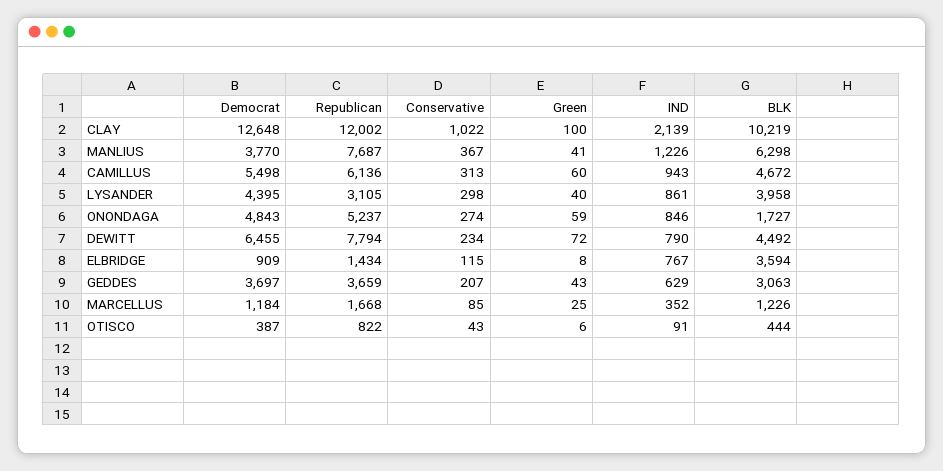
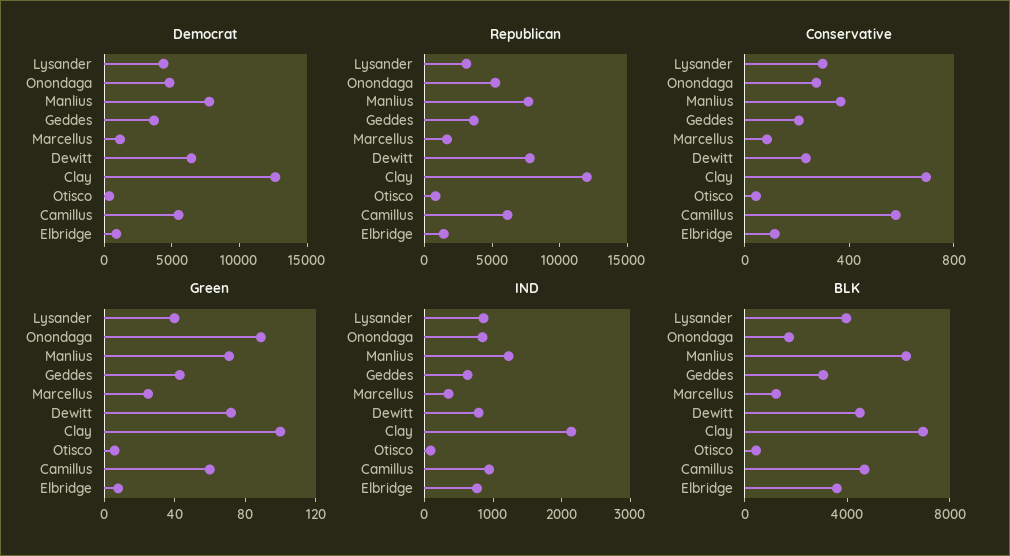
  {
    "Democrat": {
      "CLAY": 12648,
-     "MANLIUS": 3770,
+     "MANLIUS": 8000,
      "CAMILLUS": 5498,
      "LYSANDER": 4395,
      "ONONDAGA": 4843,
      "DEWITT": 6455,
      "ELBRIDGE": 909,
      "GEDDES": 3697,
      "MARCELLUS": 1184,
      "OTISCO": 387
    },
    "Republican": {
      "CLAY": 12002,
      "MANLIUS": 7687,
      "CAMILLUS": 6136,
      "LYSANDER": 3105,
      "ONONDAGA": 5237,
      "DEWITT": 7794,
      "ELBRIDGE": 1434,
      "GEDDES": 3659,
      "MARCELLUS": 1668,
      "OTISCO": 822
    },
    "Conservative": {
-     "CLAY": 1022,
+     "CLAY": 700,
      "MANLIUS": 367,
-     "CAMILLUS": 313,
+     "CAMILLUS": 600,
      "LYSANDER": 298,
      "ONONDAGA": 274,
      "DEWITT": 234,
      "ELBRIDGE": 115,
      "GEDDES": 207,
      "MARCELLUS": 85,
      "OTISCO": 43
    },
    "Green": {
      "CLAY": 100,
-     "MANLIUS": 41,
+     "MANLIUS": 70,
      "CAMILLUS": 60,
      "LYSANDER": 40,
-     "ONONDAGA": 59,
+     "ONONDAGA": 90,
      "DEWITT": 72,
      "ELBRIDGE": 8,
      "GEDDES": 43,
      "MARCELLUS": 25,
      "OTISCO": 6
    },
    "IND": {
      "CLAY": 2139,
      "MANLIUS": 1226,
      "CAMILLUS": 943,
      "LYSANDER": 861,
      "ONONDAGA": 846,
      "DEWITT": 790,
      "ELBRIDGE": 767,
      "GEDDES": 629,
      "MARCELLUS": 352,
      "OTISCO": 91
    },
    "BLK": {
-     "CLAY": 10219,
+     "CLAY": 7000,
      "MANLIUS": 6298,
      "CAMILLUS": 4672,
      "LYSANDER": 3958,
      "ONONDAGA": 1727,
      "DEWITT": 4492,
      "ELBRIDGE": 3594,
      "GEDDES": 3063,
      "MARCELLUS": 1226,
      "OTISCO": 444
    }
  }

